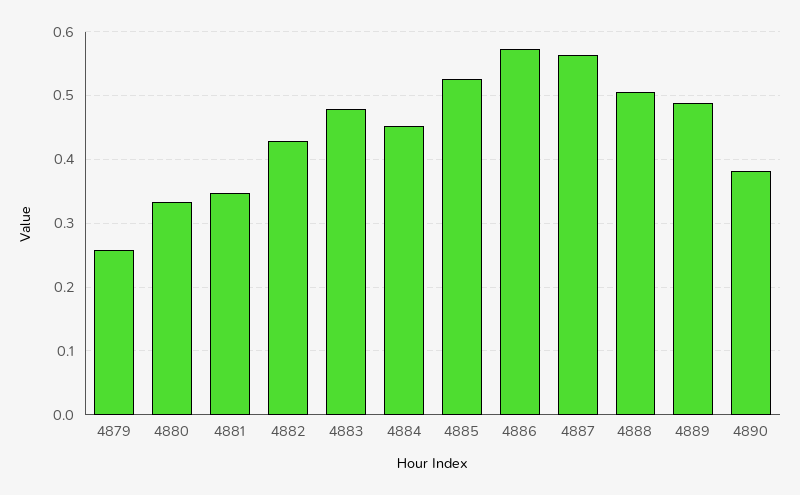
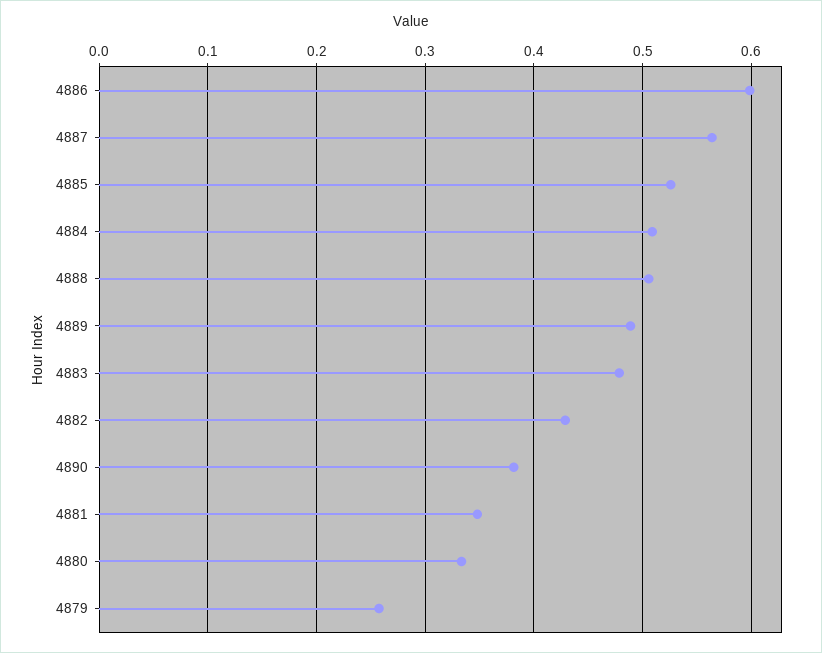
  {
    "4879": 0.26,
    "4880": 0.33,
    "4881": 0.35,
    "4882": 0.43,
    "4883": 0.48,
-   "4884": 0.45,
+   "4884": 0.51,
    "4885": 0.53,
-   "4886": 0.57,
+   "4886": 0.6,
    "4887": 0.56,
    "4888": 0.51,
    "4889": 0.49,
    "4890": 0.38
  }

